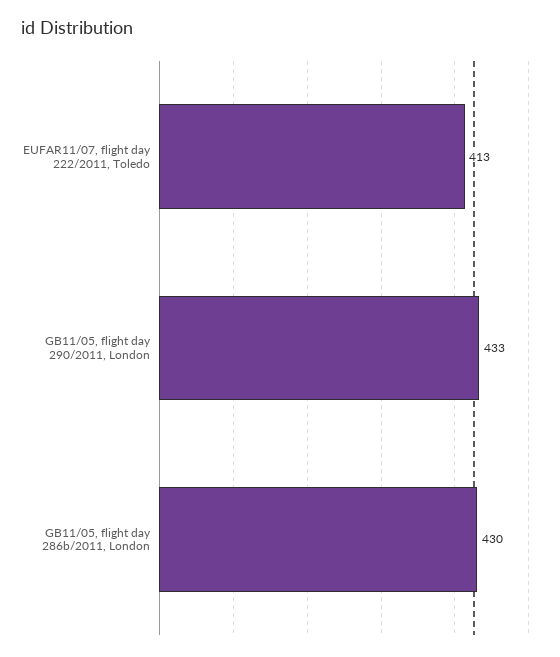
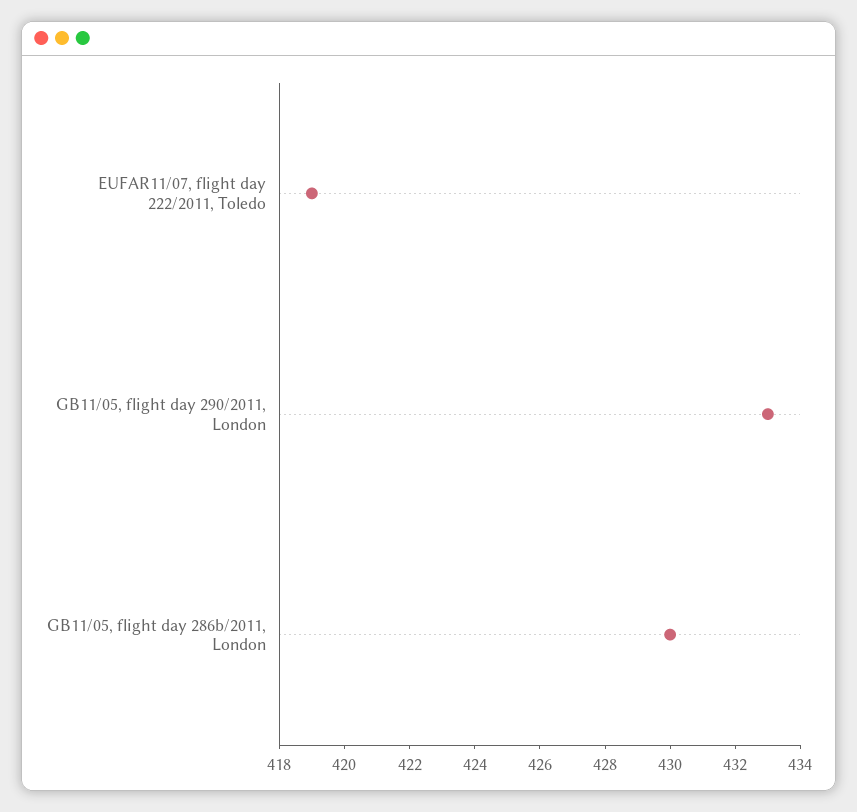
  {
-   "EUFAR11/07, flight day 222/2011, Toledo": 413,
+   "EUFAR11/07, flight day 222/2011, Toledo": 419,
    "GB11/05, flight day 290/2011, London": 433,
    "GB11/05, flight day 286b/2011, London": 430
  }

